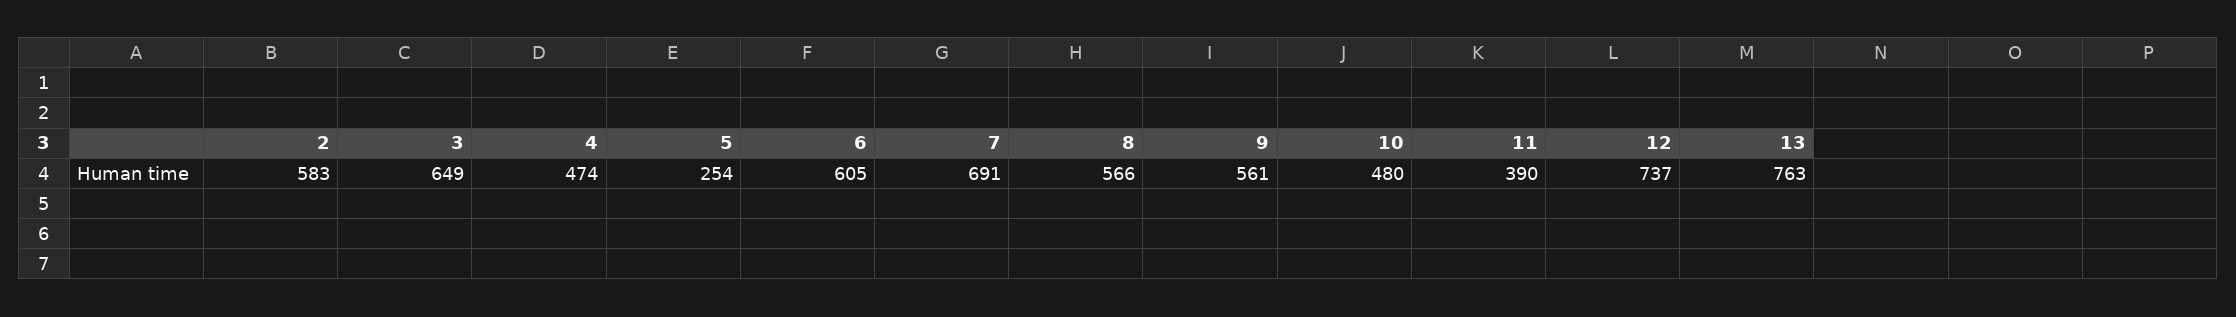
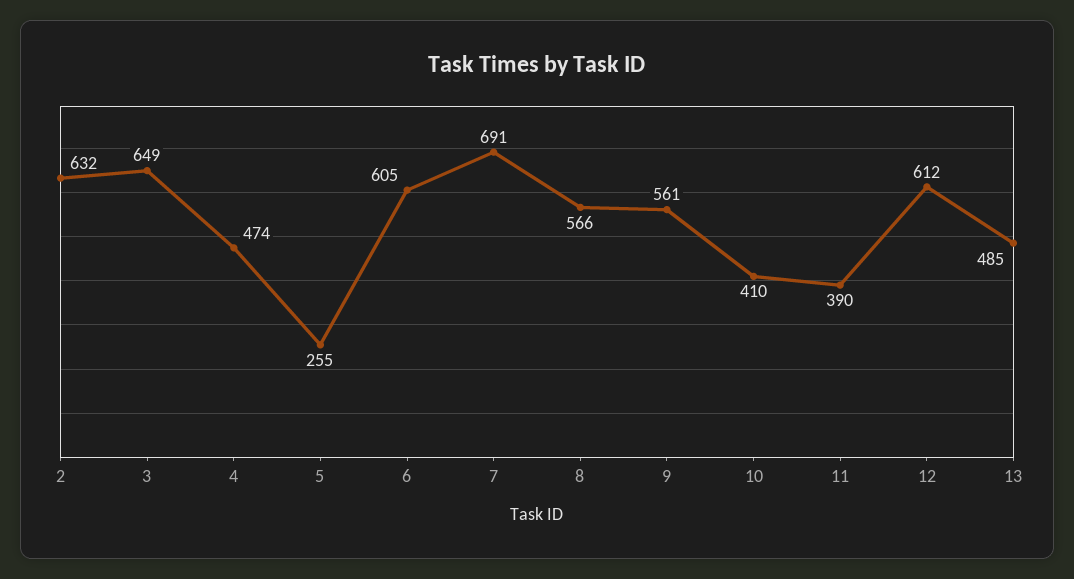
  {
-   "2": 583,
+   "2": 632,
    "3": 649,
    "4": 474,
-   "5": 254,
+   "5": 255,
    "6": 605,
    "7": 691,
    "8": 566,
    "9": 561,
-   "10": 480,
+   "10": 410,
    "11": 390,
-   "12": 737,
+   "12": 612,
-   "13": 763
+   "13": 485
  }

